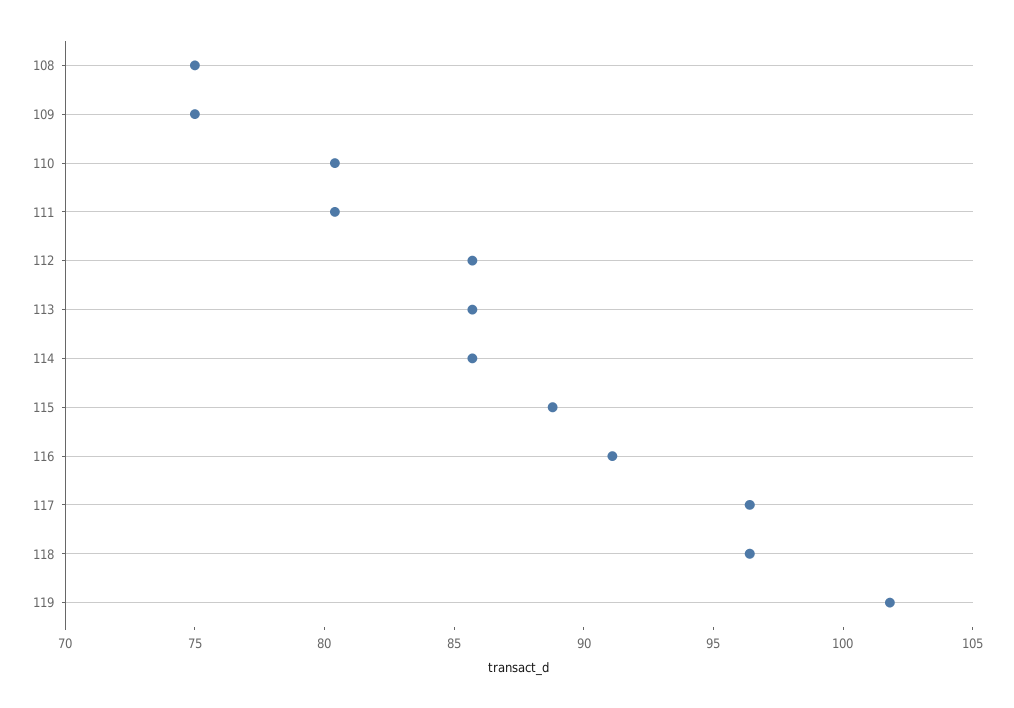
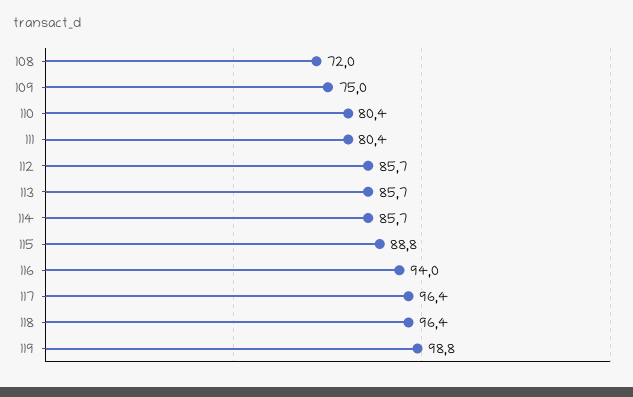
  {
-   "108": 75,
+   "108": 72,
    "109": 75,
    "110": 80.4,
    "111": 80.4,
    "112": 85.7,
    "113": 85.7,
    "114": 85.7,
    "115": 88.8,
-   "116": 91,
+   "116": 94,
    "117": 96.4,
    "118": 96.4,
-   "119": 102
+   "119": 98.8
  }

